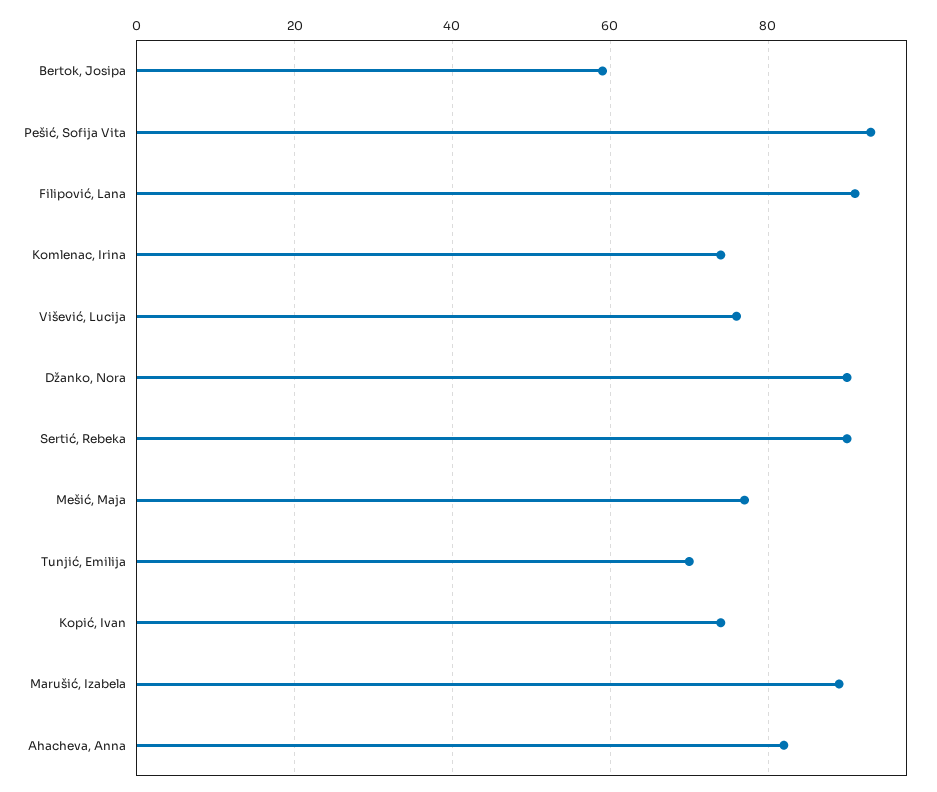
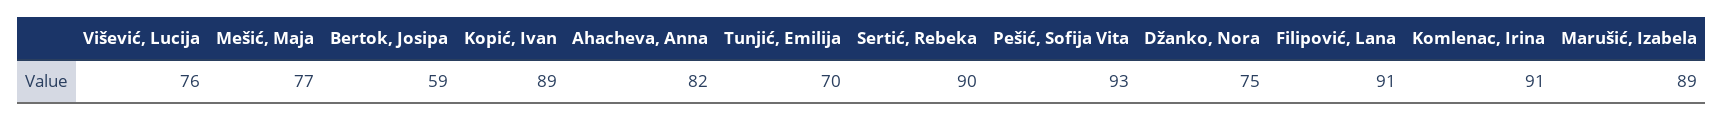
  {
    "Bertok, Josipa": 59,
    "Pešić, Sofija Vita": 93,
    "Filipović, Lana": 91,
-   "Komlenac, Irina": 75,
+   "Komlenac, Irina": 91,
    "Višević, Lucija": 76,
-   "Džanko, Nora": 90,
+   "Džanko, Nora": 75,
    "Sertić, Rebeka": 90,
    "Mešić, Maja": 77,
    "Tunjić, Emilija": 70,
-   "Kopić, Ivan": 75,
+   "Kopić, Ivan": 89,
    "Marušić, Izabela": 89,
    "Ahacheva, Anna": 82
  }

